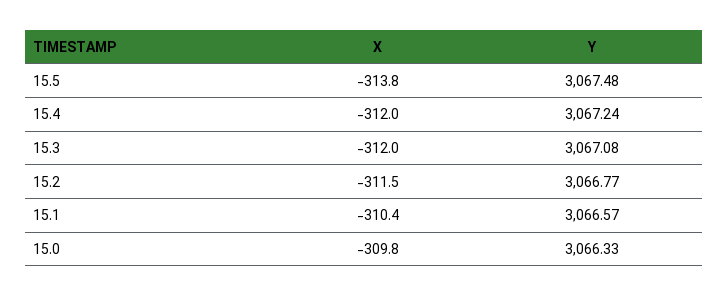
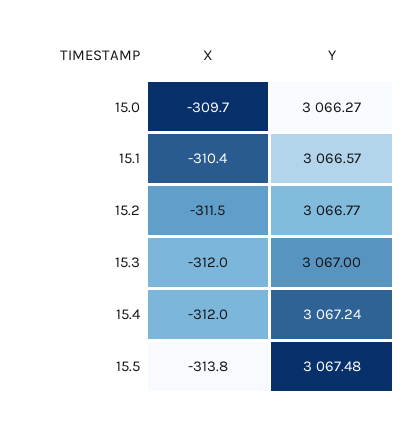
  {
    "X": {
      "15.5": -313.8,
      "15.4": -312,
      "15.3": -312,
      "15.2": -311.5,
      "15.1": -310.4,
-     "15.0": -309.8
+     "15.0": -309.7
    },
    "Y": {
      "15.5": 3067.48,
      "15.4": 3067.24,
-     "15.3": 3067.08,
+     "15.3": 3067,
      "15.2": 3066.77,
      "15.1": 3066.57,
-     "15.0": 3066.33
+     "15.0": 3066.27
    }
  }

